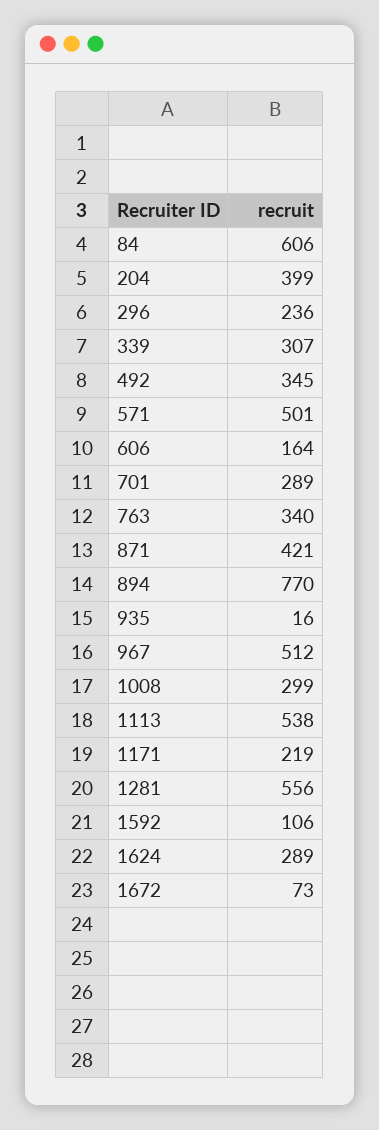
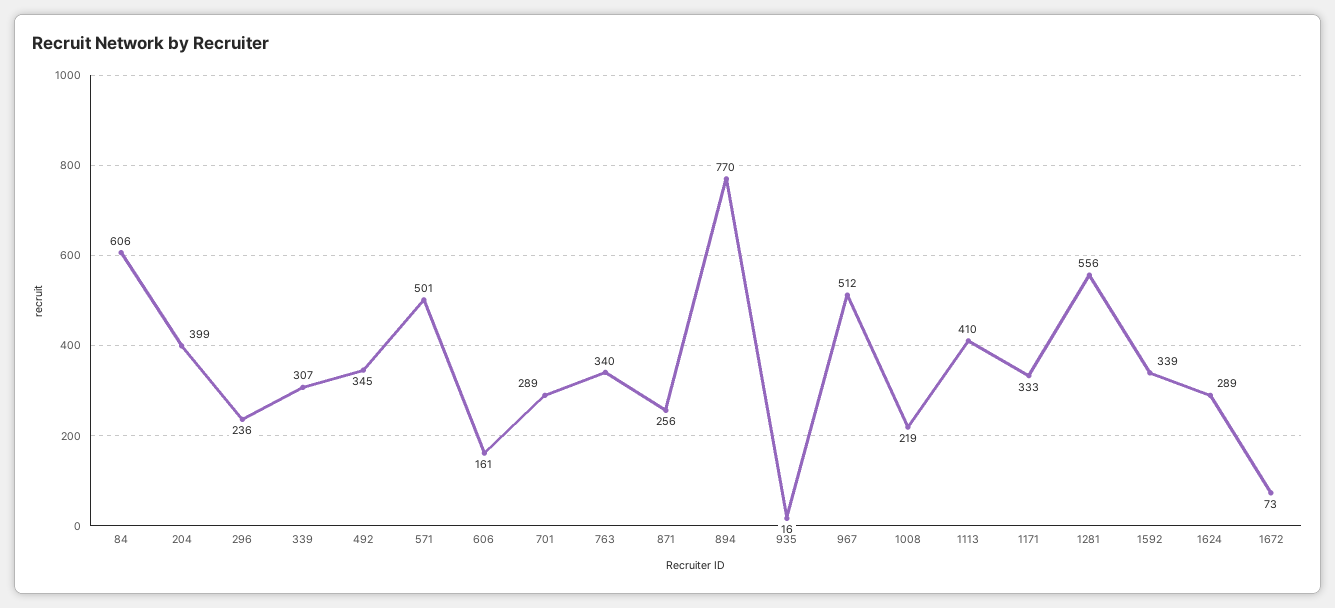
  {
    "84": 606,
    "204": 399,
    "296": 236,
    "339": 307,
    "492": 345,
    "571": 501,
-   "606": 164,
+   "606": 161,
    "701": 289,
    "763": 340,
-   "871": 421,
+   "871": 256,
    "894": 770,
    "935": 16,
    "967": 512,
-   "1008": 299,
+   "1008": 219,
-   "1113": 538,
+   "1113": 410,
-   "1171": 219,
+   "1171": 333,
    "1281": 556,
-   "1592": 106,
+   "1592": 339,
    "1624": 289,
    "1672": 73
  }

